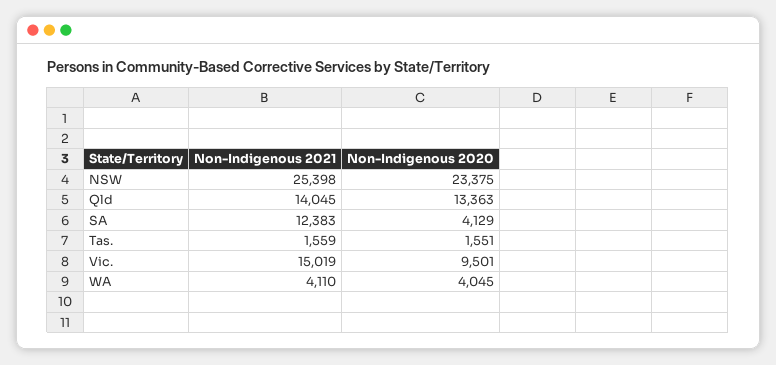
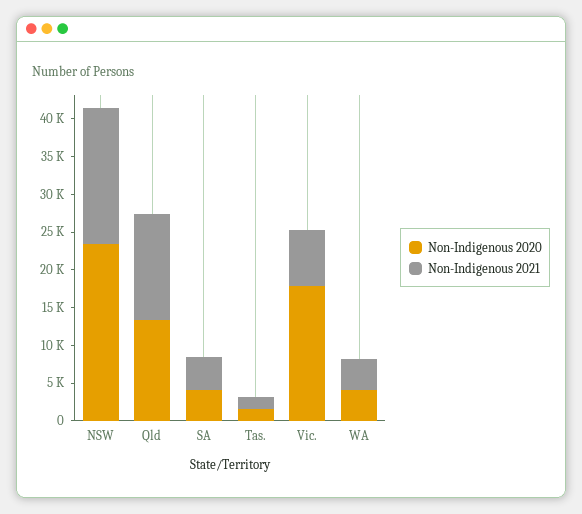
  {
    "Non-Indigenous 2021": {
-     "NSW": 25398,
+     "NSW": 17500,
      "Qld": 14045,
-     "SA": 12383,
+     "SA": 5000,
      "Tas.": 1559,
-     "Vic.": 15019,
+     "Vic.": 7500,
      "WA": 4110
    },
    "Non-Indigenous 2020": {
      "NSW": 23375,
      "Qld": 13363,
      "SA": 4129,
      "Tas.": 1551,
-     "Vic.": 9501,
+     "Vic.": 17500,
      "WA": 4045
    }
  }

